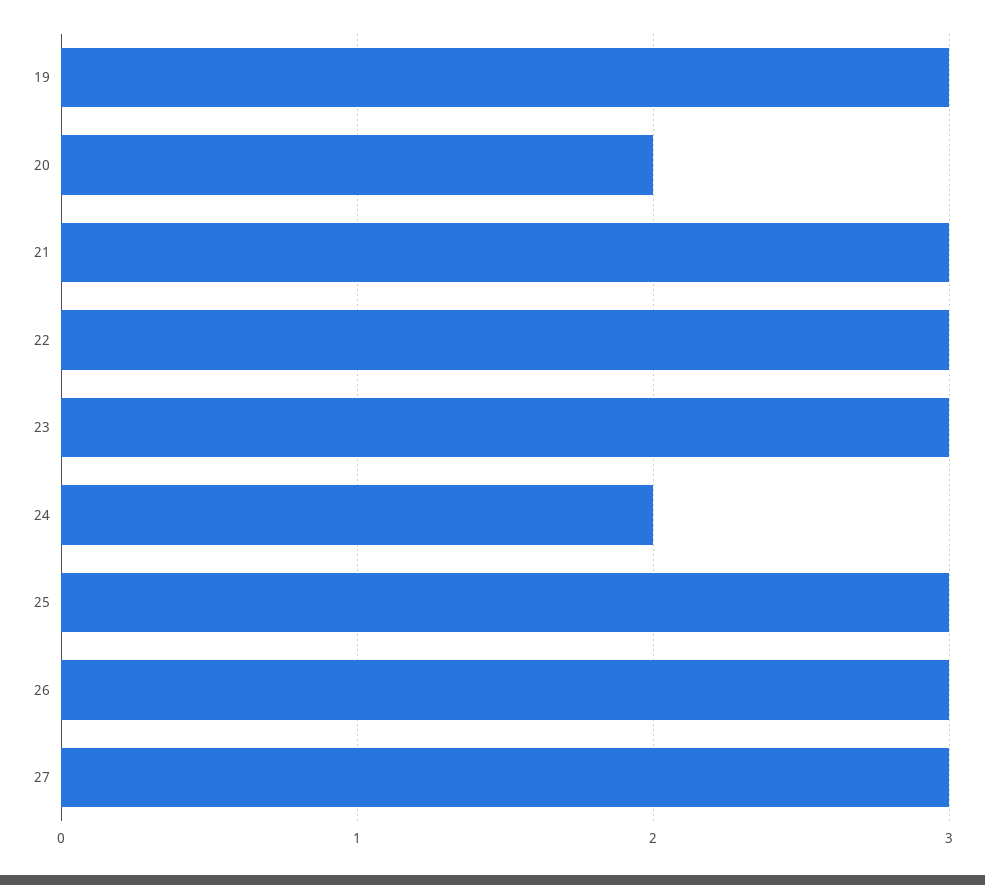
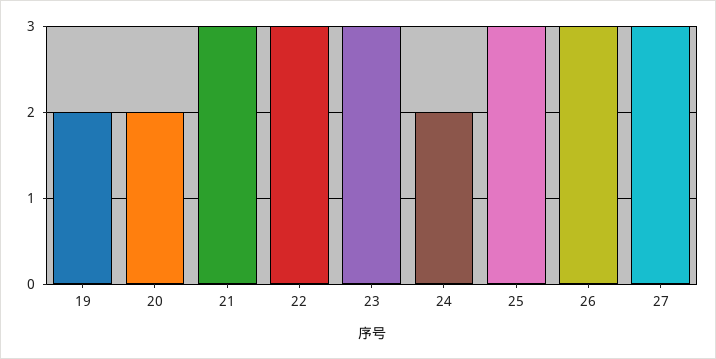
  {
-   "19": 3,
+   "19": 2,
    "20": 2,
    "21": 3,
    "22": 3,
    "23": 3,
    "24": 2,
    "25": 3,
    "26": 3,
    "27": 3
  }

